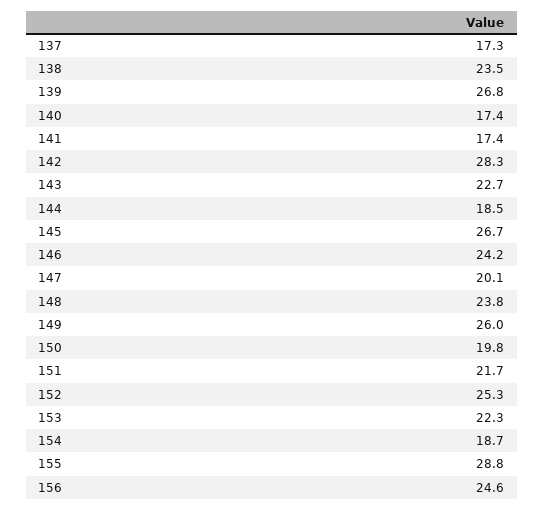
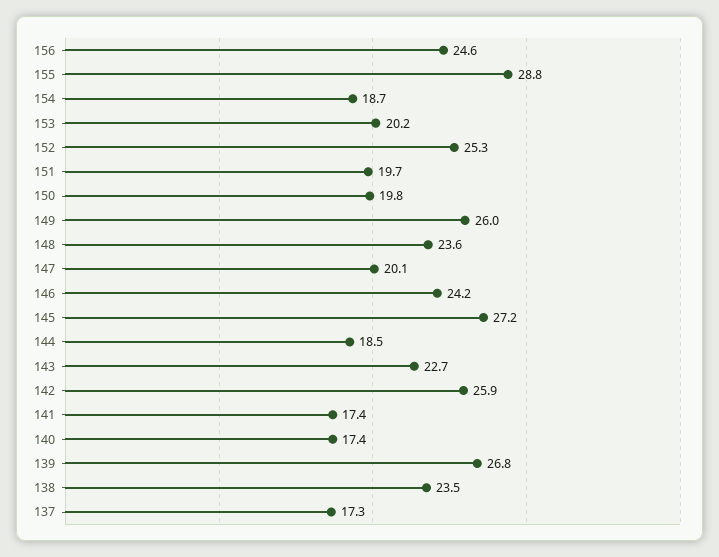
  {
    "137": 17.3,
    "138": 23.5,
    "139": 26.8,
    "140": 17.4,
    "141": 17.4,
-   "142": 28.3,
+   "142": 25.9,
    "143": 22.7,
    "144": 18.5,
-   "145": 26.7,
+   "145": 27.2,
    "146": 24.2,
    "147": 20.1,
-   "148": 23.8,
+   "148": 23.6,
    "149": 26,
    "150": 19.8,
-   "151": 21.7,
+   "151": 19.7,
    "152": 25.3,
-   "153": 22.3,
+   "153": 20.2,
    "154": 18.7,
    "155": 28.8,
    "156": 24.6
  }

